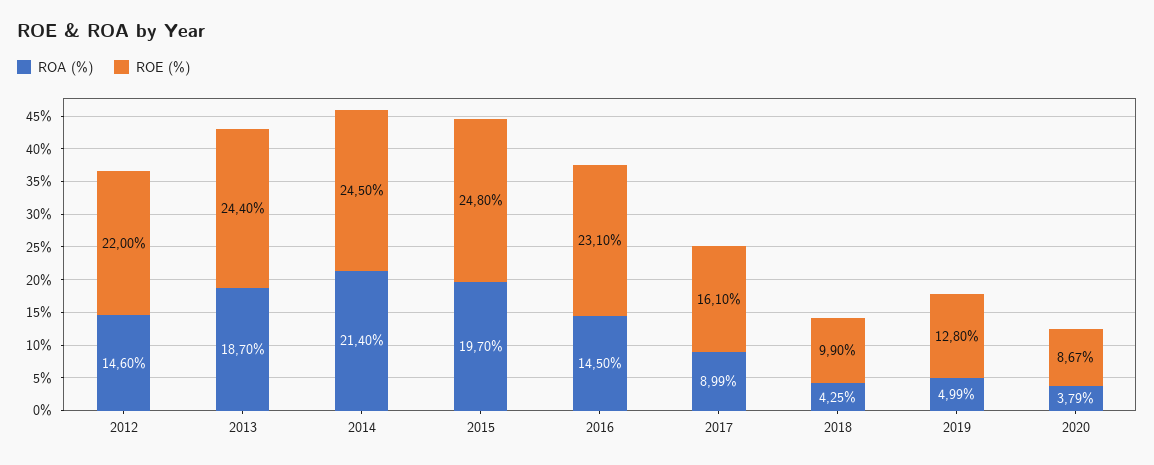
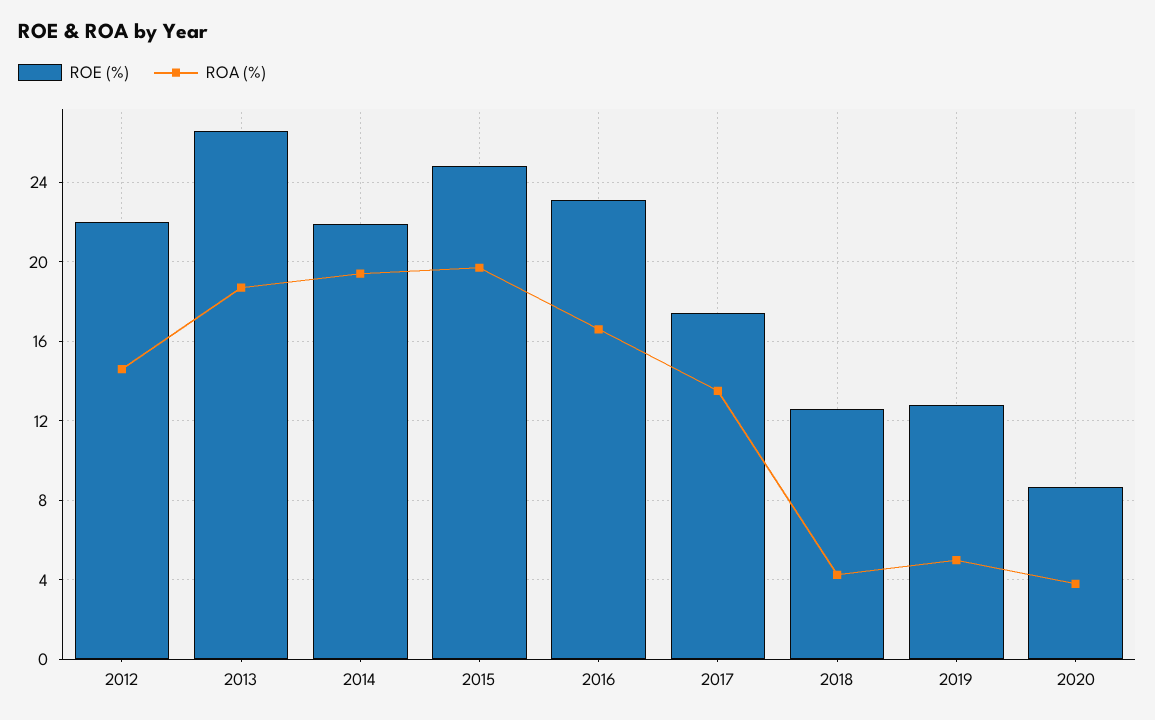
  {
    "ROA (%)": {
      "2012": 14.6,
      "2013": 18.7,
-     "2014": 21.4,
+     "2014": 19.5,
      "2015": 19.7,
-     "2016": 14.5,
+     "2016": 16.5,
-     "2017": 8.99,
+     "2017": 13.5,
      "2018": 4.25,
      "2019": 4.99,
      "2020": 3.79
    },
    "ROE (%)": {
      "2012": 22,
-     "2013": 24.4,
+     "2013": 26.5,
-     "2014": 24.5,
+     "2014": 22,
      "2015": 24.8,
      "2016": 23.1,
-     "2017": 16.1,
+     "2017": 17.5,
-     "2018": 9.9,
+     "2018": 12.5,
      "2019": 12.8,
      "2020": 8.67
    }
  }

